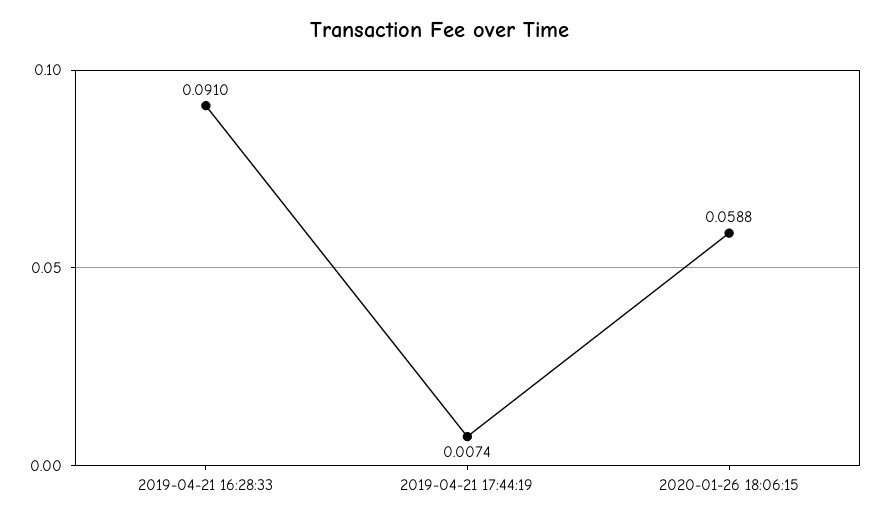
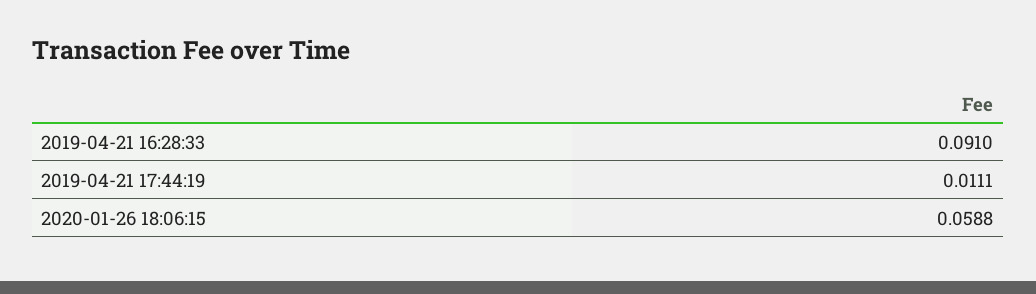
  {
    "2019-04-21 16:28:33": 0.091,
-   "2019-04-21 17:44:19": 0.0074,
+   "2019-04-21 17:44:19": 0.0111,
    "2020-01-26 18:06:15": 0.0588
  }

